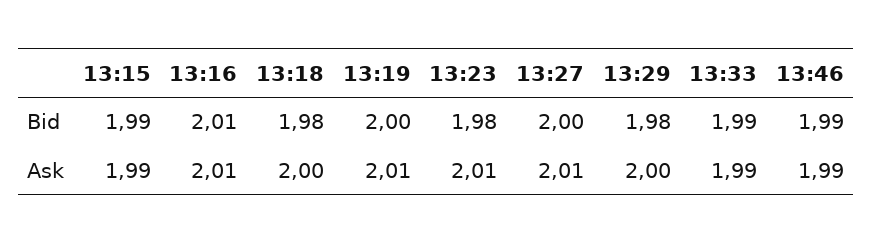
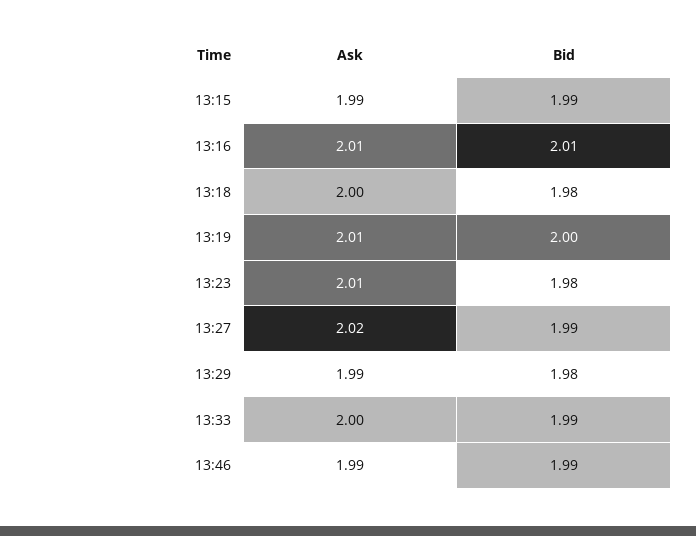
  {
    "13:15": {
      "Bid": 1.99,
      "Ask": 1.99
    },
    "13:16": {
      "Bid": 2.01,
      "Ask": 2.01
    },
    "13:18": {
      "Bid": 1.98,
      "Ask": 2
    },
    "13:19": {
      "Bid": 2,
      "Ask": 2.01
    },
    "13:23": {
      "Bid": 1.98,
      "Ask": 2.01
    },
    "13:27": {
-     "Bid": 2,
+     "Bid": 1.99,
-     "Ask": 2.01
+     "Ask": 2.02
    },
    "13:29": {
      "Bid": 1.98,
-     "Ask": 2
+     "Ask": 1.99
    },
    "13:33": {
      "Bid": 1.99,
-     "Ask": 1.99
+     "Ask": 2
    },
    "13:46": {
      "Bid": 1.99,
      "Ask": 1.99
    }
  }

